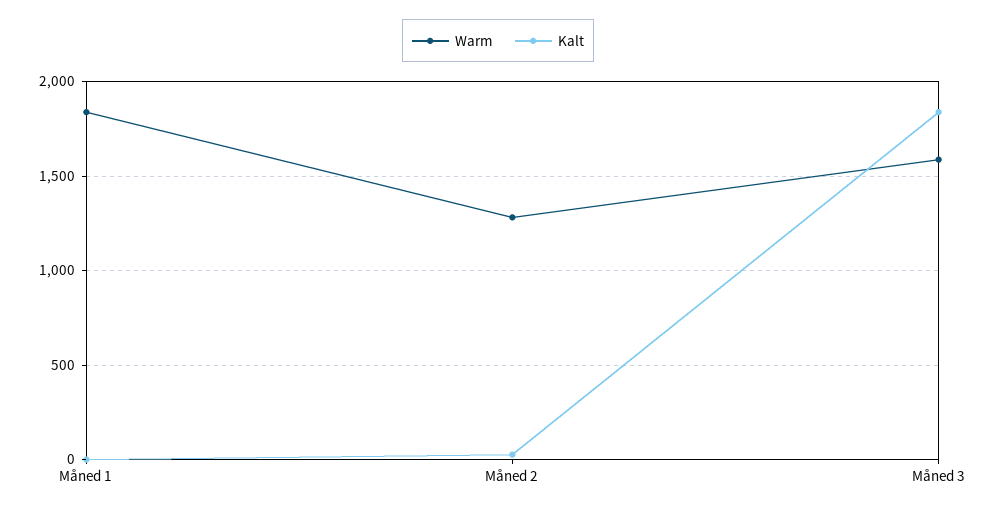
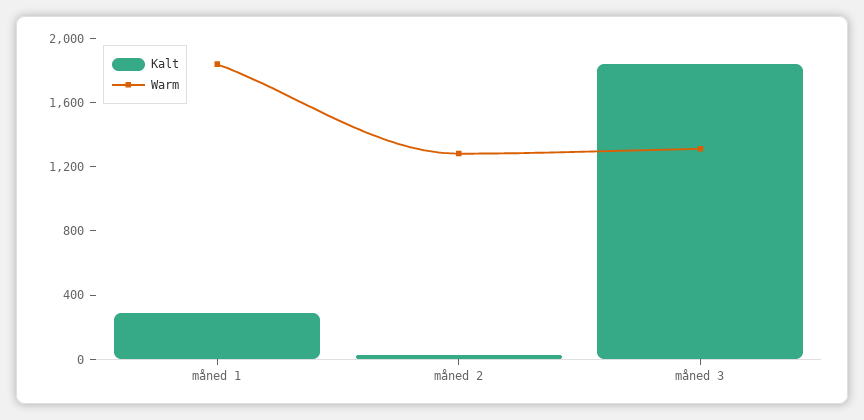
  {
    "Warm": {
      "Måned 1": 1850,
      "Måned 2": 1300,
-     "Måned 3": 1600
+     "Måned 3": 1300
    },
    "Kalt": {
-     "Måned 1": 0,
+     "Måned 1": 300,
      "Måned 2": 50,
      "Måned 3": 1850
    }
  }

